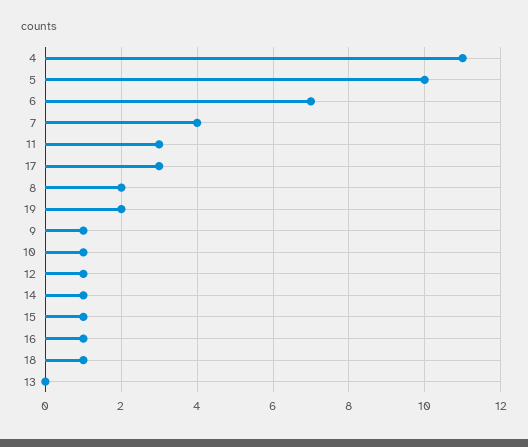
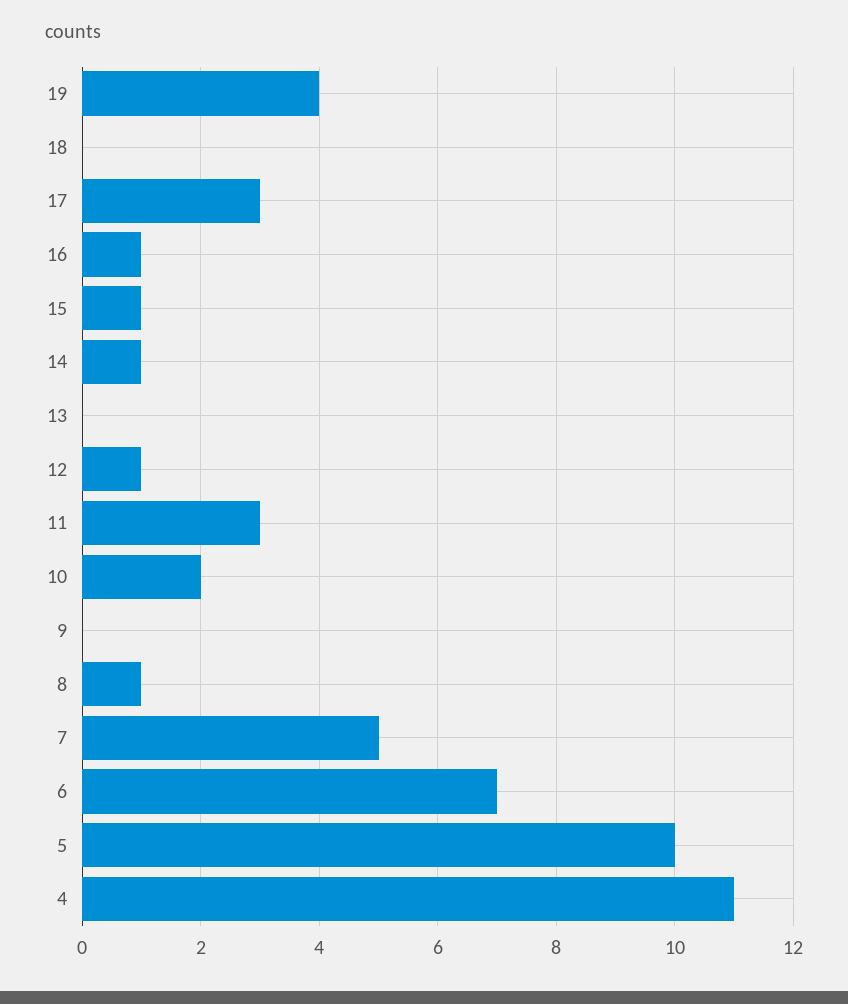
  {
    "4": 11,
    "5": 10,
    "6": 7,
-   "7": 4,
+   "7": 5,
    "11": 3,
    "17": 3,
-   "8": 2,
+   "8": 1,
-   "19": 2,
+   "19": 4,
-   "9": 1,
+   "9": 0,
-   "10": 1,
+   "10": 2,
    "12": 1,
    "14": 1,
    "15": 1,
    "16": 1,
-   "18": 1,
+   "18": 0,
    "13": 0
  }

